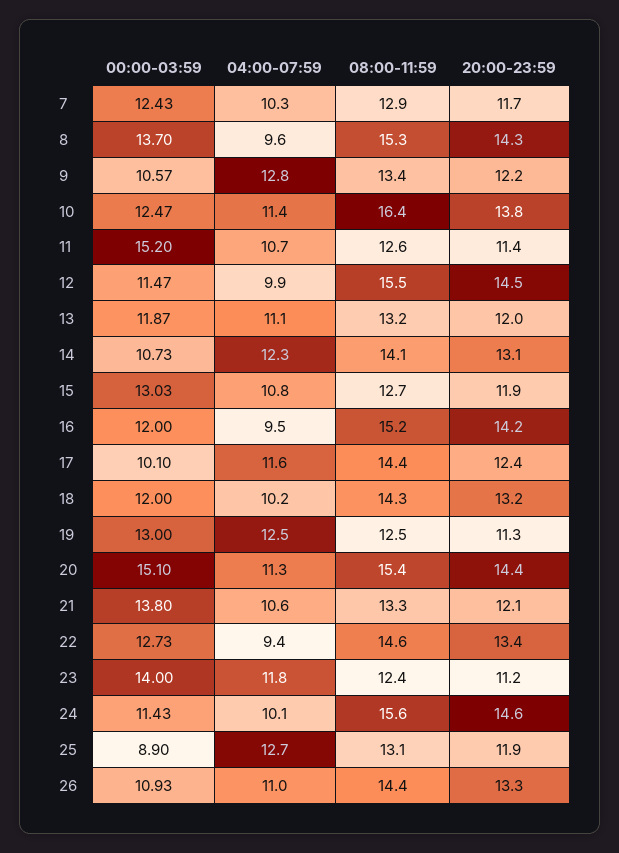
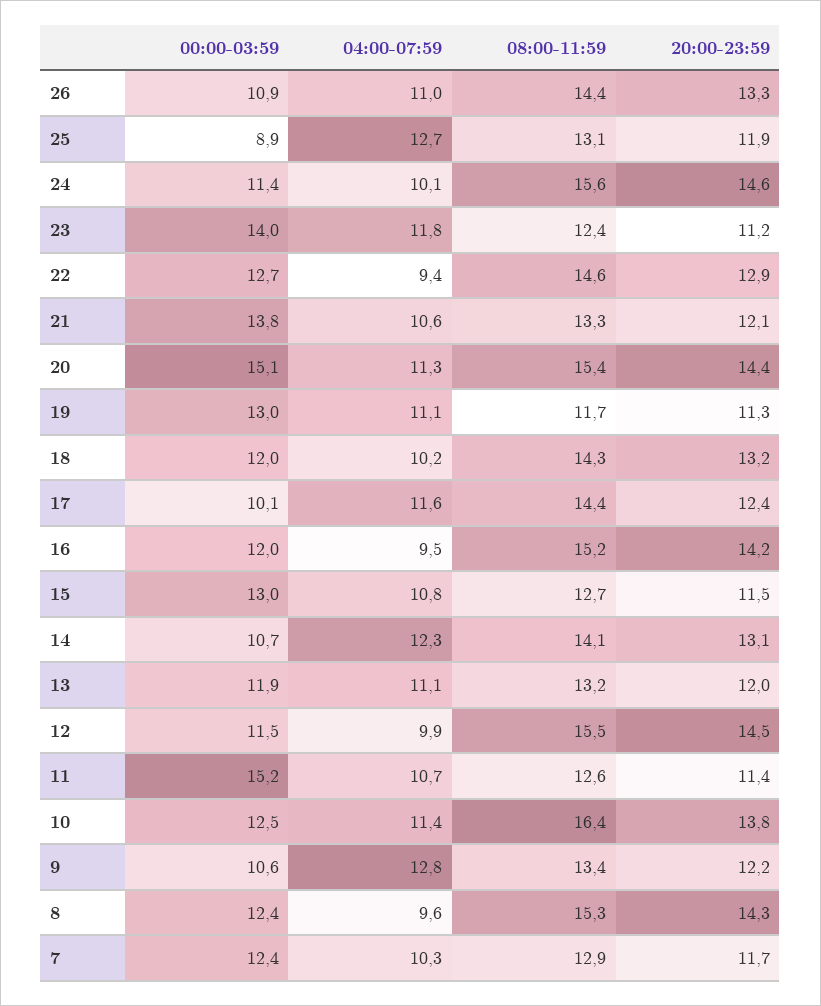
  {
    "00:00-03:59": {
      "7": 12.43,
-     "8": 13.7,
+     "8": 12.4,
      "9": 10.57,
      "10": 12.47,
      "11": 15.2,
      "12": 11.47,
      "13": 11.87,
      "14": 10.73,
      "15": 13.03,
      "16": 12,
      "17": 10.1,
      "18": 12,
      "19": 13,
      "20": 15.1,
      "21": 13.8,
      "22": 12.73,
      "23": 14,
      "24": 11.43,
      "25": 8.9,
      "26": 10.93
    },
    "04:00-07:59": {
      "7": 10.3,
      "8": 9.6,
      "9": 12.8,
      "10": 11.4,
      "11": 10.7,
      "12": 9.9,
      "13": 11.1,
      "14": 12.3,
      "15": 10.8,
      "16": 9.5,
      "17": 11.6,
      "18": 10.2,
-     "19": 12.5,
+     "19": 11.1,
      "20": 11.3,
      "21": 10.6,
      "22": 9.4,
      "23": 11.8,
      "24": 10.1,
      "25": 12.7,
      "26": 11
    },
    "08:00-11:59": {
      "7": 12.9,
      "8": 15.3,
      "9": 13.4,
      "10": 16.4,
      "11": 12.6,
      "12": 15.5,
      "13": 13.2,
      "14": 14.1,
      "15": 12.7,
      "16": 15.2,
      "17": 14.4,
      "18": 14.3,
-     "19": 12.5,
+     "19": 11.7,
      "20": 15.4,
      "21": 13.3,
      "22": 14.6,
      "23": 12.4,
      "24": 15.6,
      "25": 13.1,
      "26": 14.4
    },
    "20:00-23:59": {
      "7": 11.7,
      "8": 14.3,
      "9": 12.2,
      "10": 13.8,
      "11": 11.4,
      "12": 14.5,
      "13": 12,
      "14": 13.1,
-     "15": 11.9,
+     "15": 11.5,
      "16": 14.2,
      "17": 12.4,
      "18": 13.2,
      "19": 11.3,
      "20": 14.4,
      "21": 12.1,
-     "22": 13.4,
+     "22": 12.9,
      "23": 11.2,
      "24": 14.6,
      "25": 11.9,
      "26": 13.3
    }
  }

